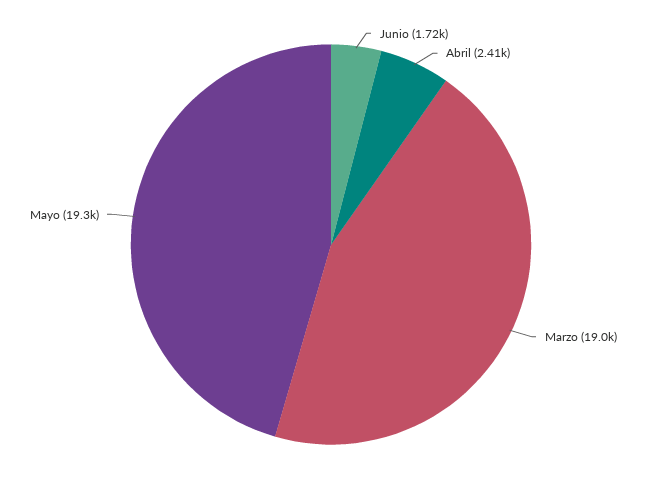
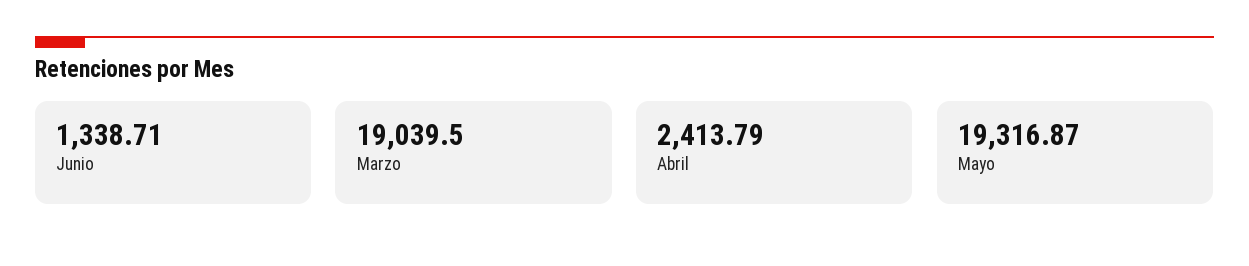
  {
-   "Junio": 1720,
+   "Junio": 1338.71,
    "Abril": 2413.79,
    "Marzo": 19039.5,
    "Mayo": 19316.87
  }

